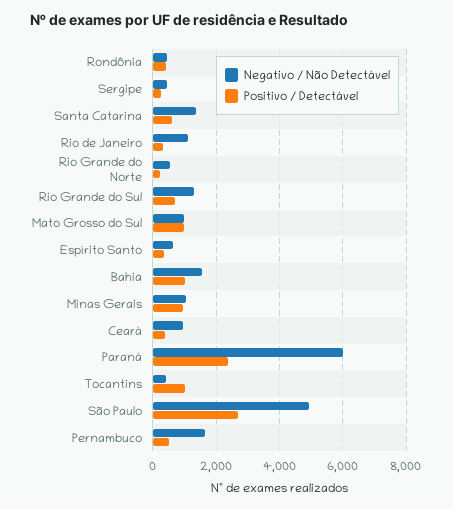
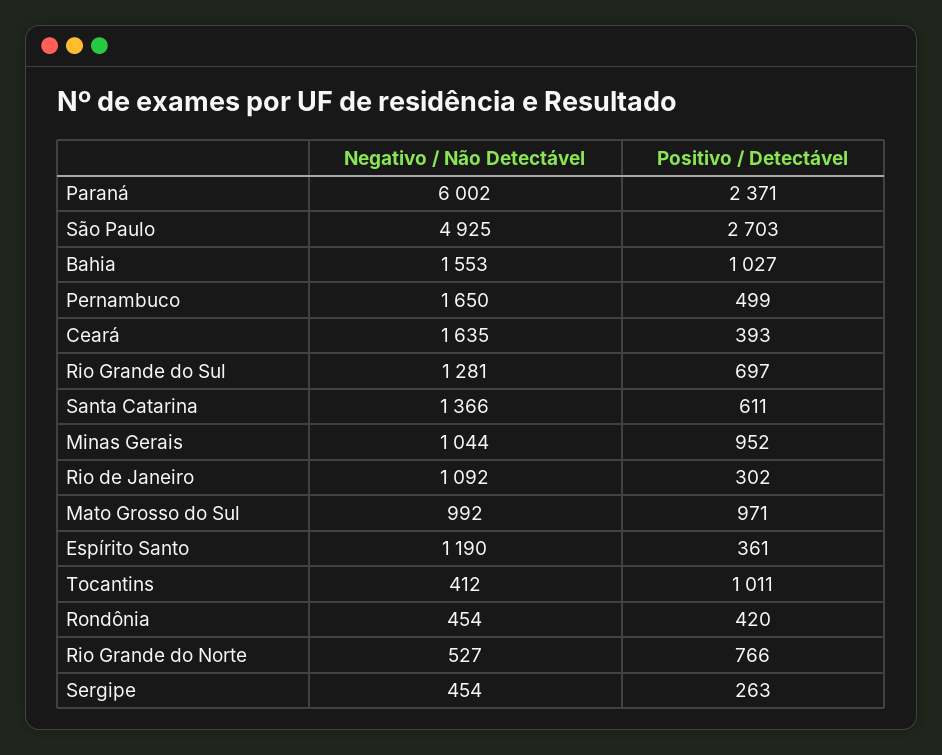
  {
    "Negativo / Não Detectável": {
      "Rondônia": 454,
      "Sergipe": 454,
      "Santa Catarina": 1366,
      "Rio de Janeiro": 1092,
      "Rio Grande do Norte": 527,
      "Rio Grande do Sul": 1281,
      "Mato Grosso do Sul": 992,
-     "Espírito Santo": 600,
+     "Espírito Santo": 1190,
      "Bahia": 1553,
      "Minas Gerais": 1044,
-     "Ceará": 1000,
+     "Ceará": 1635,
      "Paraná": 6002,
      "Tocantins": 412,
      "São Paulo": 4925,
      "Pernambuco": 1650
    },
    "Positivo / Detectável": {
      "Rondônia": 420,
      "Sergipe": 263,
      "Santa Catarina": 611,
      "Rio de Janeiro": 302,
-     "Rio Grande do Norte": 200,
+     "Rio Grande do Norte": 766,
      "Rio Grande do Sul": 697,
      "Mato Grosso do Sul": 971,
      "Espírito Santo": 361,
      "Bahia": 1027,
      "Minas Gerais": 952,
      "Ceará": 393,
      "Paraná": 2371,
      "Tocantins": 1011,
      "São Paulo": 2703,
      "Pernambuco": 499
    }
  }

